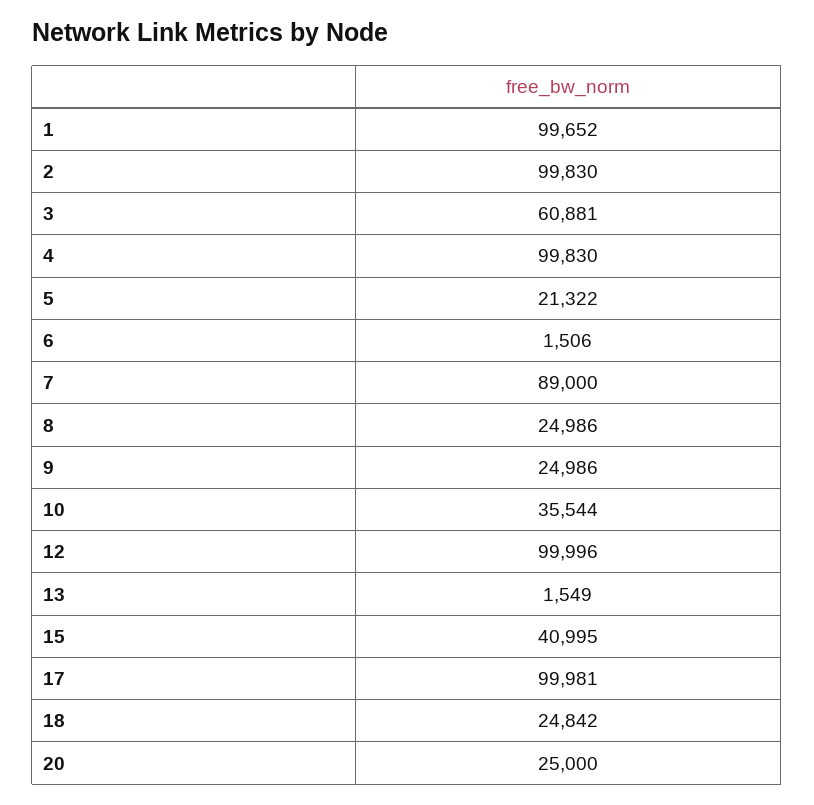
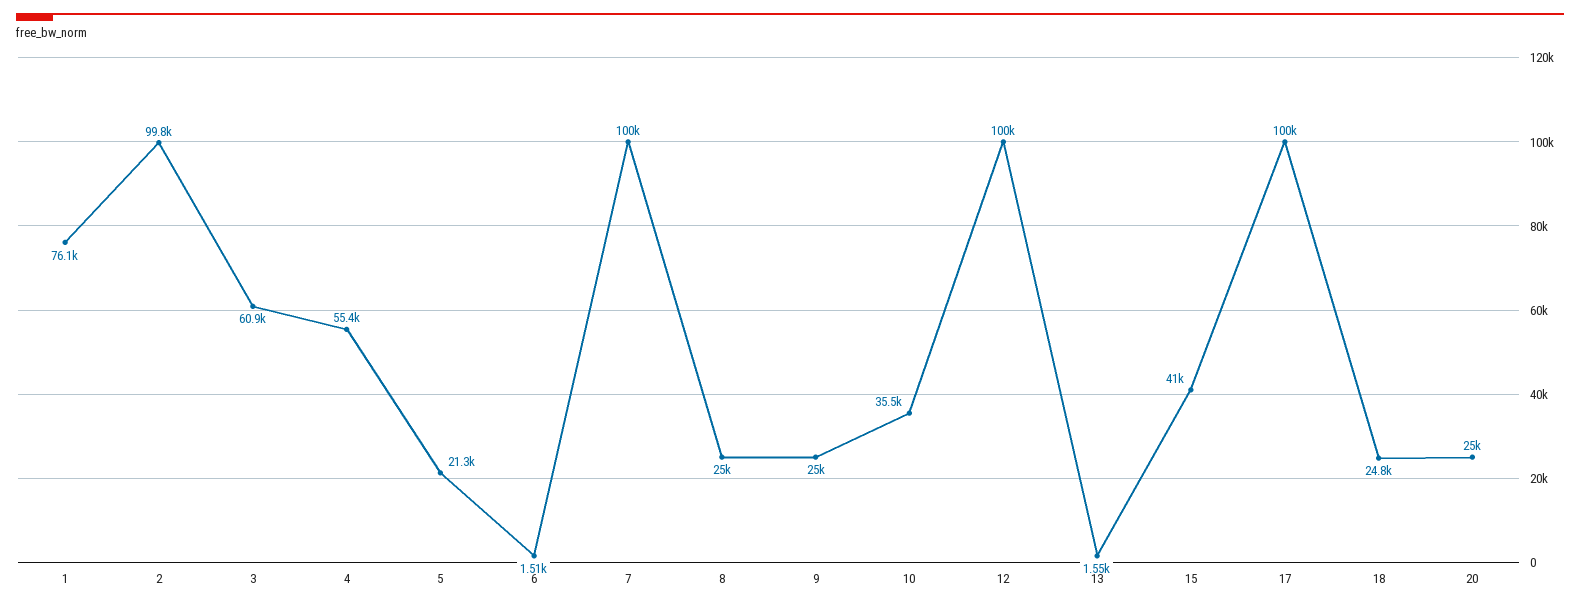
  {
-   "1": 99652,
+   "1": 76100,
    "2": 99830,
    "3": 60881,
-   "4": 99830,
+   "4": 55400,
    "5": 21322,
    "6": 1506,
-   "7": 89000,
+   "7": 100000,
    "8": 24986,
    "9": 24986,
    "10": 35544,
    "12": 99996,
    "13": 1549,
    "15": 40995,
    "17": 99981,
    "18": 24842,
    "20": 25000
  }

